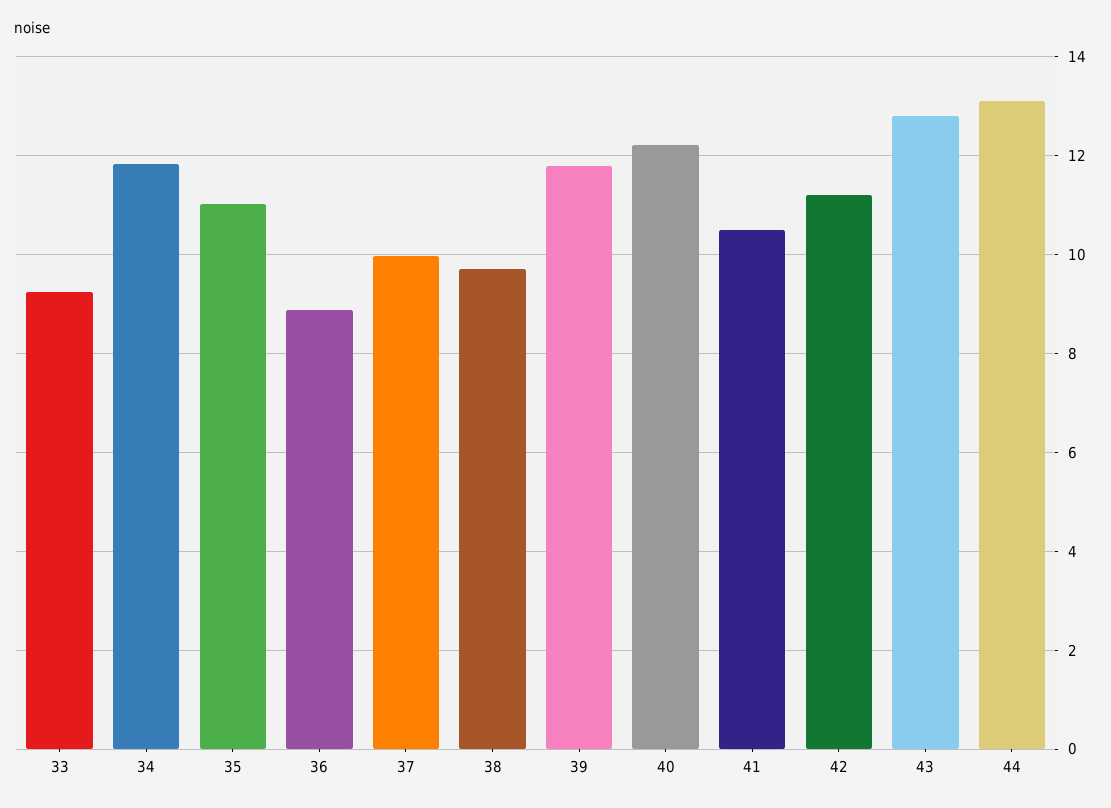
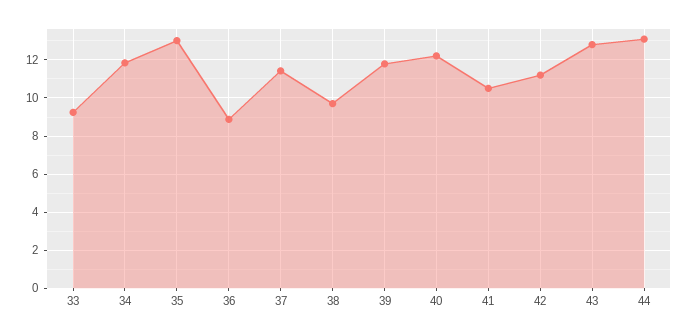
  {
    "33": 9.2,
    "34": 11.8,
-   "35": 11,
+   "35": 13,
    "36": 8.8,
-   "37": 10,
+   "37": 11.5,
    "38": 9.8,
    "39": 11.8,
    "40": 12.2,
    "41": 10.6,
    "42": 11.2,
    "43": 12.8,
    "44": 13.2
  }

